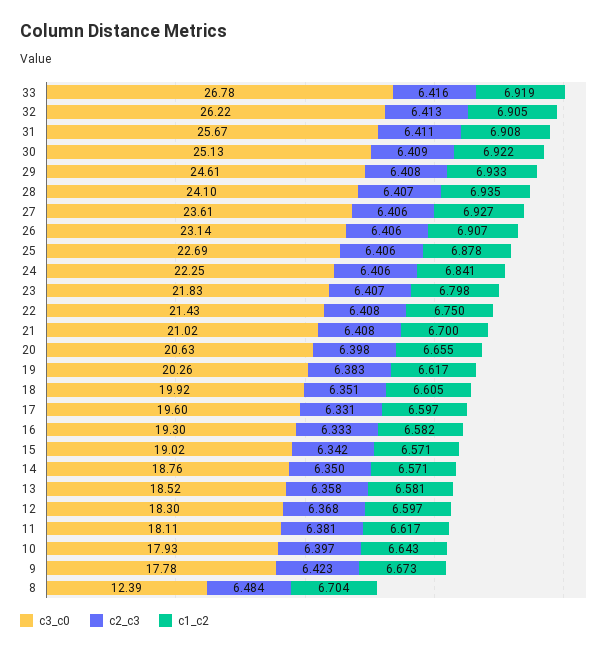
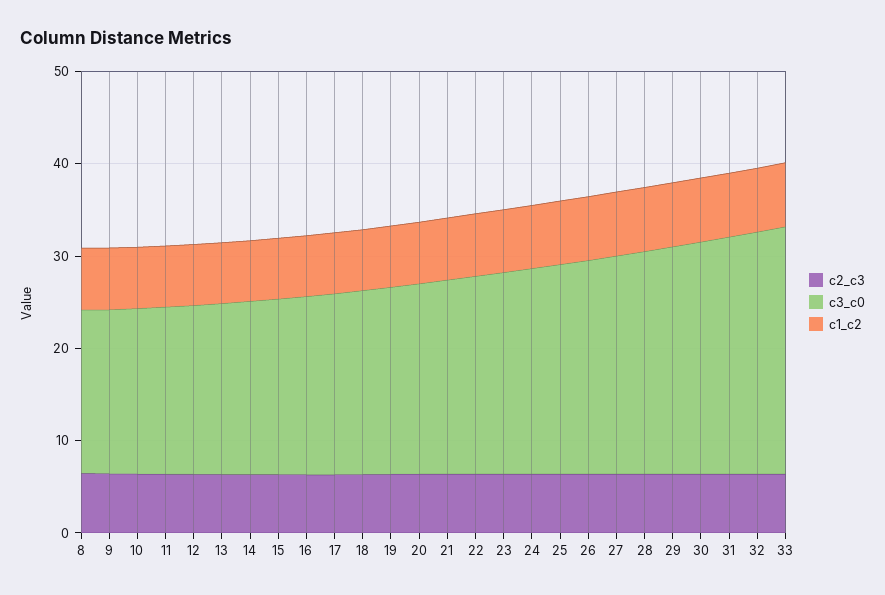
  {
    "c3_c0": {
      "33": 26.78,
      "32": 26.22,
      "31": 25.67,
      "30": 25.13,
      "29": 24.61,
      "28": 24.1,
      "27": 23.61,
      "26": 23.14,
      "25": 22.69,
      "24": 22.25,
      "23": 21.83,
      "22": 21.43,
      "21": 21.02,
      "20": 20.63,
      "19": 20.26,
      "18": 19.92,
      "17": 19.6,
      "16": 19.3,
      "15": 19.02,
      "14": 18.76,
      "13": 18.52,
      "12": 18.3,
      "11": 18.11,
      "10": 17.93,
      "9": 17.78,
-     "8": 12.39
+     "8": 18
    },
    "c2_c3": {
      "33": 6.416,
      "32": 6.413,
      "31": 6.411,
      "30": 6.409,
      "29": 6.408,
      "28": 6.407,
      "27": 6.406,
      "26": 6.406,
      "25": 6.406,
      "24": 6.406,
      "23": 6.407,
      "22": 6.408,
      "21": 6.408,
      "20": 6.398,
      "19": 6.383,
      "18": 6.351,
      "17": 6.331,
      "16": 6.333,
      "15": 6.342,
      "14": 6.35,
      "13": 6.358,
      "12": 6.368,
      "11": 6.381,
      "10": 6.397,
      "9": 6.423,
      "8": 6.484
    },
    "c1_c2": {
      "33": 6.919,
      "32": 6.905,
      "31": 6.908,
      "30": 6.922,
      "29": 6.933,
      "28": 6.935,
      "27": 6.927,
      "26": 6.907,
      "25": 6.878,
      "24": 6.841,
      "23": 6.798,
      "22": 6.75,
      "21": 6.7,
      "20": 6.655,
      "19": 6.617,
      "18": 6.605,
      "17": 6.597,
      "16": 6.582,
      "15": 6.571,
      "14": 6.571,
      "13": 6.581,
      "12": 6.597,
      "11": 6.617,
      "10": 6.643,
      "9": 6.673,
      "8": 6.704
    }
  }

